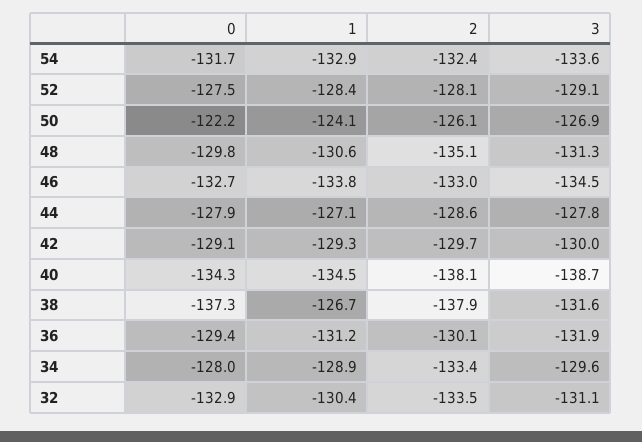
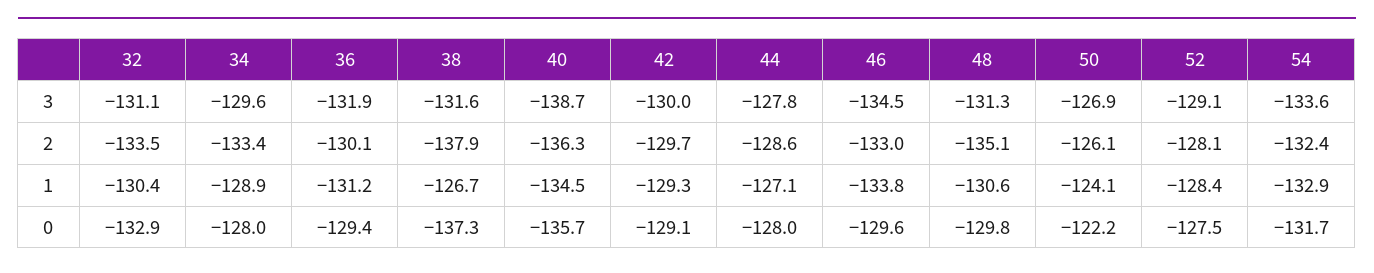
  {
    "0": {
      "54": -131.7,
      "52": -127.5,
      "50": -122.2,
      "48": -129.8,
-     "46": -132.7,
+     "46": -129.6,
-     "44": -127.9,
+     "44": -128,
      "42": -129.1,
-     "40": -134.3,
+     "40": -135.7,
      "38": -137.3,
      "36": -129.4,
      "34": -128,
      "32": -132.9
    },
    "1": {
      "54": -132.9,
      "52": -128.4,
      "50": -124.1,
      "48": -130.6,
      "46": -133.8,
      "44": -127.1,
      "42": -129.3,
      "40": -134.5,
      "38": -126.7,
      "36": -131.2,
      "34": -128.9,
      "32": -130.4
    },
    "2": {
      "54": -132.4,
      "52": -128.1,
      "50": -126.1,
      "48": -135.1,
      "46": -133,
      "44": -128.6,
      "42": -129.7,
-     "40": -138.1,
+     "40": -136.3,
      "38": -137.9,
      "36": -130.1,
      "34": -133.4,
      "32": -133.5
    },
    "3": {
      "54": -133.6,
      "52": -129.1,
      "50": -126.9,
      "48": -131.3,
      "46": -134.5,
      "44": -127.8,
      "42": -130,
      "40": -138.7,
      "38": -131.6,
      "36": -131.9,
      "34": -129.6,
      "32": -131.1
    }
  }

